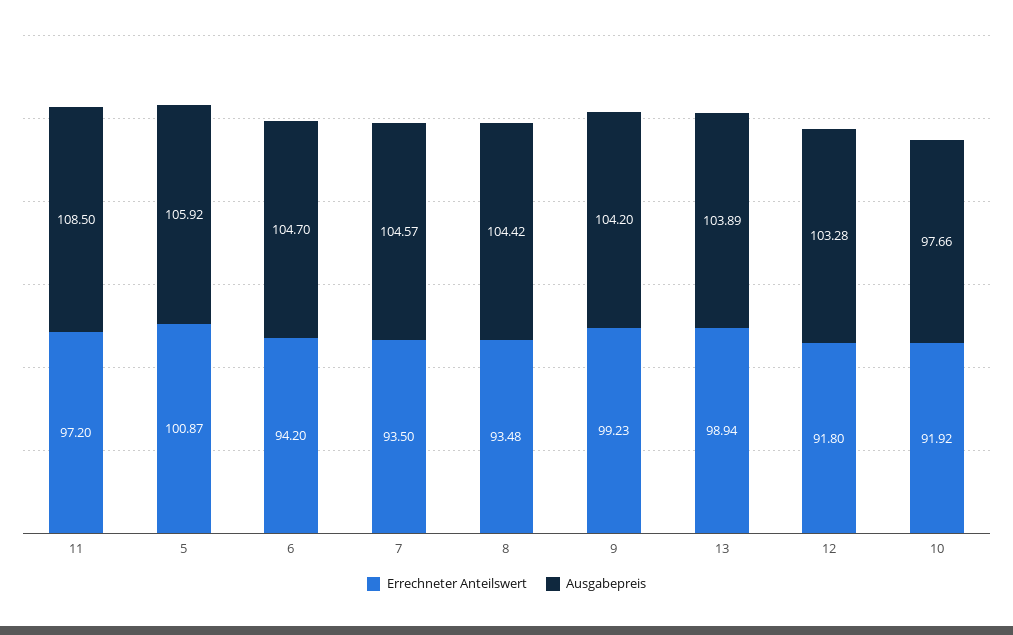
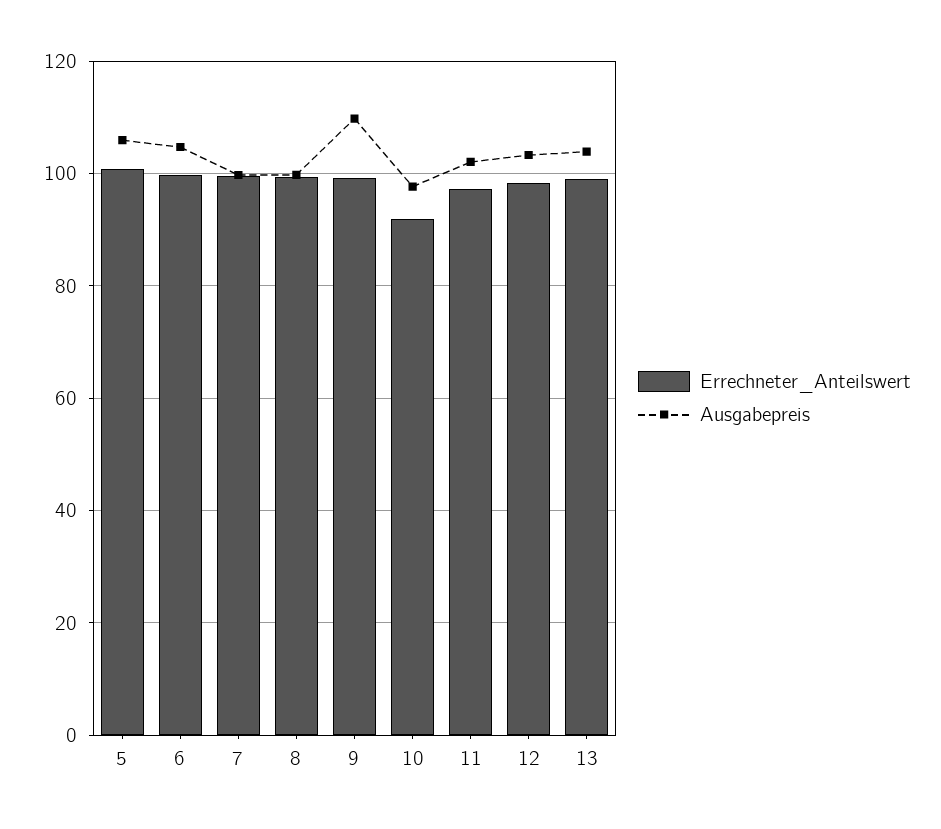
  {
    "Errechneter Anteilswert": {
      "11": 97.2,
      "5": 100.87,
-     "6": 94.2,
+     "6": 100,
-     "7": 93.5,
+     "7": 100,
-     "8": 93.48,
+     "8": 100,
      "9": 99.23,
      "13": 98.94,
-     "12": 91.8,
+     "12": 98,
      "10": 91.92
    },
    "Ausgabepreis": {
-     "11": 108.5,
+     "11": 102,
      "5": 105.92,
      "6": 104.7,
-     "7": 104.57,
+     "7": 100,
-     "8": 104.42,
+     "8": 100,
-     "9": 104.2,
+     "9": 110,
      "13": 103.89,
      "12": 103.28,
      "10": 97.66
    }
  }

